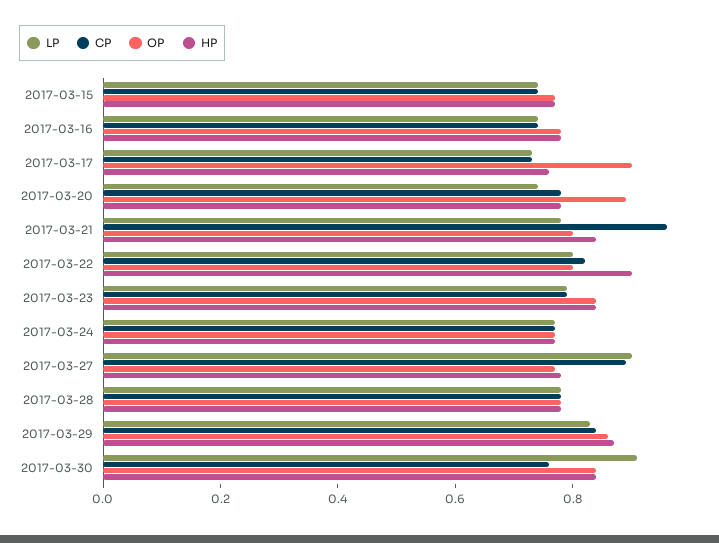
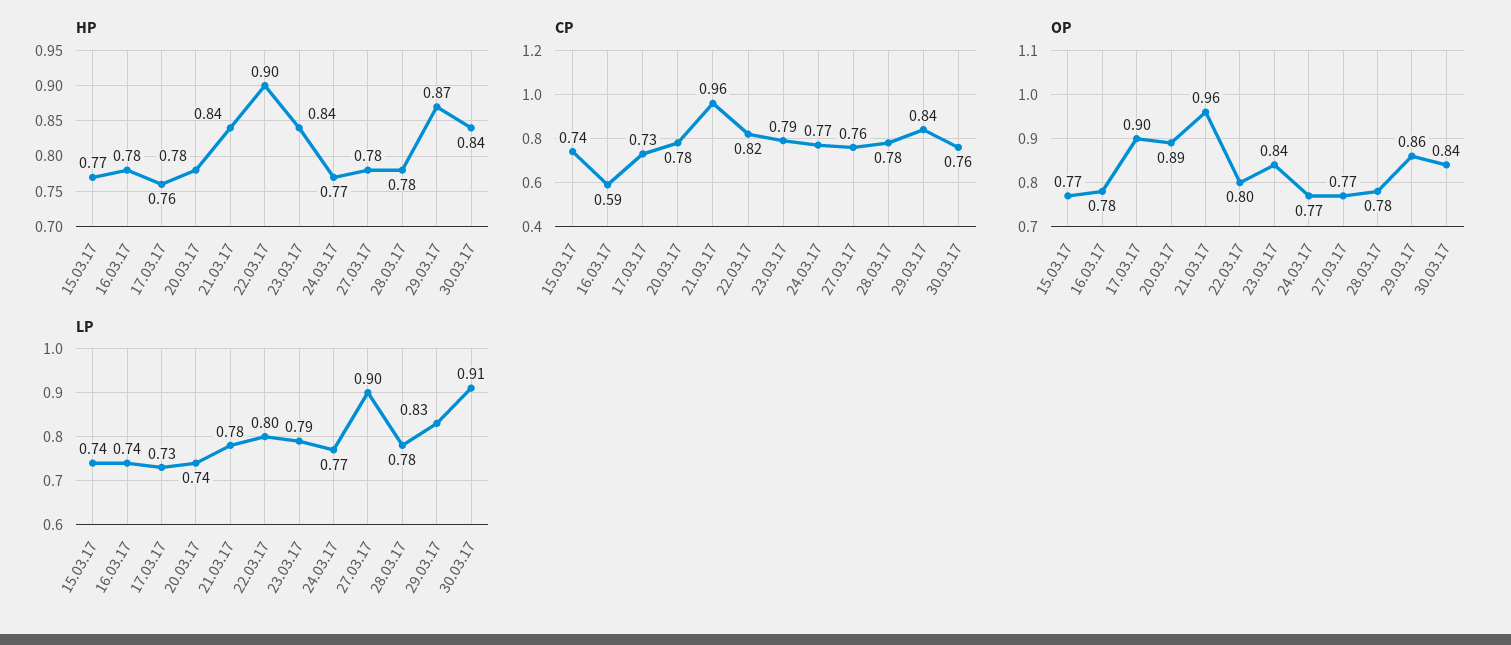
  {
    "LP": {
      "2017-03-15": 0.74,
      "2017-03-16": 0.74,
      "2017-03-17": 0.73,
      "2017-03-20": 0.74,
      "2017-03-21": 0.78,
      "2017-03-22": 0.8,
      "2017-03-23": 0.79,
      "2017-03-24": 0.77,
      "2017-03-27": 0.9,
      "2017-03-28": 0.78,
      "2017-03-29": 0.83,
      "2017-03-30": 0.91
    },
    "CP": {
      "2017-03-15": 0.74,
-     "2017-03-16": 0.75,
+     "2017-03-16": 0.59,
      "2017-03-17": 0.73,
      "2017-03-20": 0.78,
      "2017-03-21": 0.96,
      "2017-03-22": 0.82,
      "2017-03-23": 0.79,
      "2017-03-24": 0.77,
-     "2017-03-27": 0.9,
+     "2017-03-27": 0.76,
      "2017-03-28": 0.78,
      "2017-03-29": 0.84,
      "2017-03-30": 0.76
    },
    "OP": {
      "2017-03-15": 0.77,
      "2017-03-16": 0.78,
      "2017-03-17": 0.9,
      "2017-03-20": 0.89,
-     "2017-03-21": 0.8,
+     "2017-03-21": 0.96,
      "2017-03-22": 0.8,
      "2017-03-23": 0.84,
      "2017-03-24": 0.77,
      "2017-03-27": 0.77,
      "2017-03-28": 0.78,
      "2017-03-29": 0.86,
      "2017-03-30": 0.84
    },
    "HP": {
      "2017-03-15": 0.77,
      "2017-03-16": 0.78,
      "2017-03-17": 0.76,
      "2017-03-20": 0.78,
      "2017-03-21": 0.84,
      "2017-03-22": 0.9,
      "2017-03-23": 0.84,
      "2017-03-24": 0.77,
      "2017-03-27": 0.78,
      "2017-03-28": 0.78,
      "2017-03-29": 0.87,
      "2017-03-30": 0.84
    }
  }

